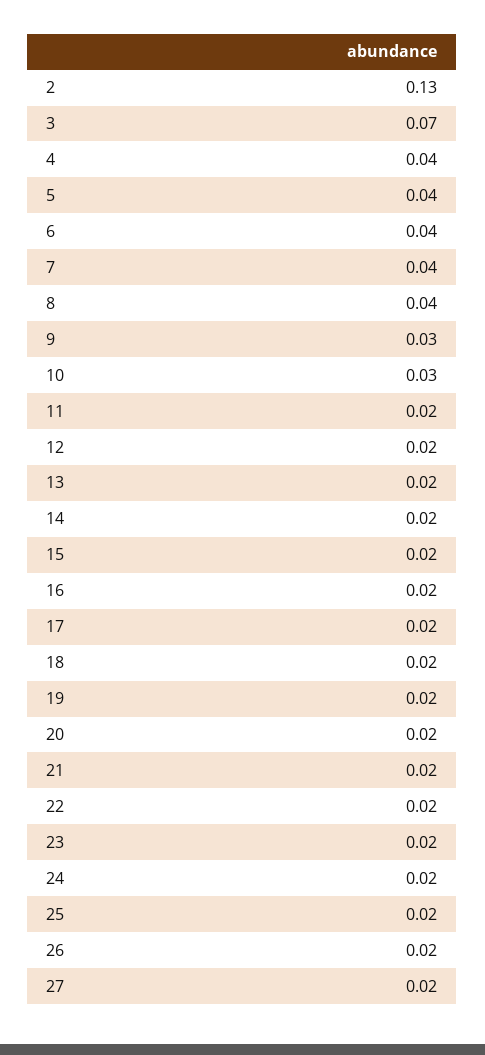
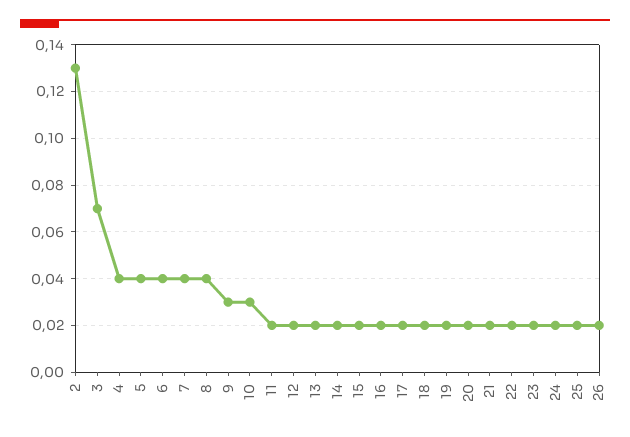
  {
    "2": 0.13,
    "3": 0.07,
    "4": 0.04,
    "5": 0.04,
    "6": 0.04,
    "7": 0.04,
    "8": 0.04,
    "9": 0.03,
    "10": 0.03,
    "11": 0.02,
    "12": 0.02,
    "13": 0.02,
    "14": 0.02,
    "15": 0.02,
    "16": 0.02,
    "17": 0.02,
    "18": 0.02,
    "19": 0.02,
    "20": 0.02,
    "21": 0.02,
    "22": 0.02,
    "23": 0.02,
    "24": 0.02,
    "25": 0.02,
-   "26": 0.02,
+   "26": 0.02
-   "27": 0.02
  }

